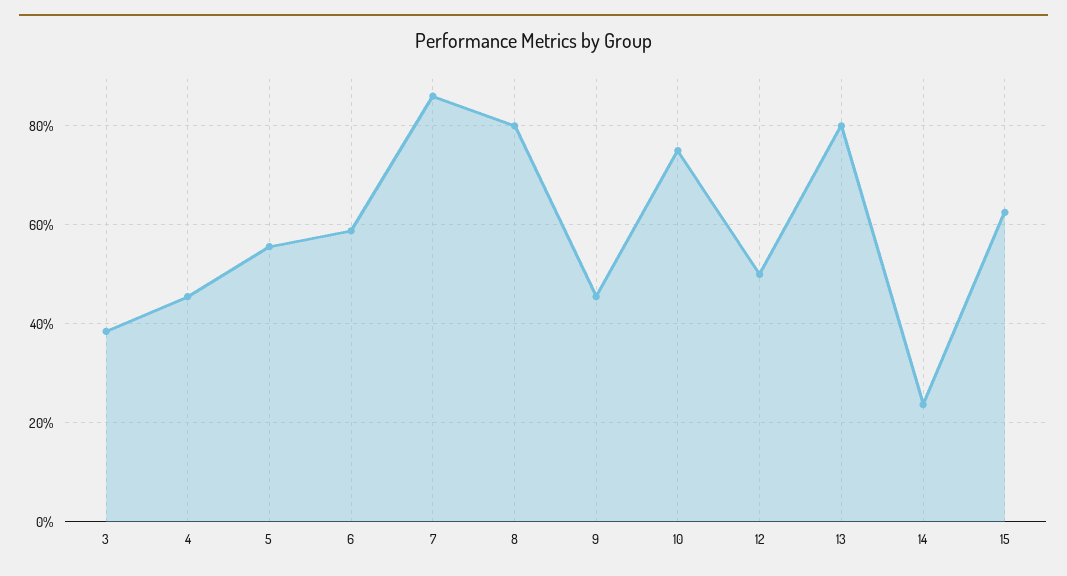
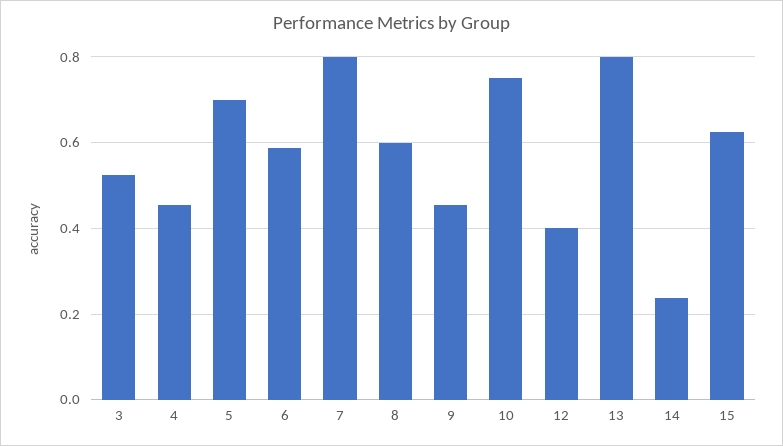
  {
-   "3": 0.38,
+   "3": 0.52,
    "4": 0.46,
-   "5": 0.56,
+   "5": 0.7,
    "6": 0.58,
-   "7": 0.86,
+   "7": 0.8,
-   "8": 0.8,
+   "8": 0.6,
    "9": 0.46,
    "10": 0.76,
-   "12": 0.5,
+   "12": 0.4,
    "13": 0.8,
    "14": 0.24,
    "15": 0.62
  }

